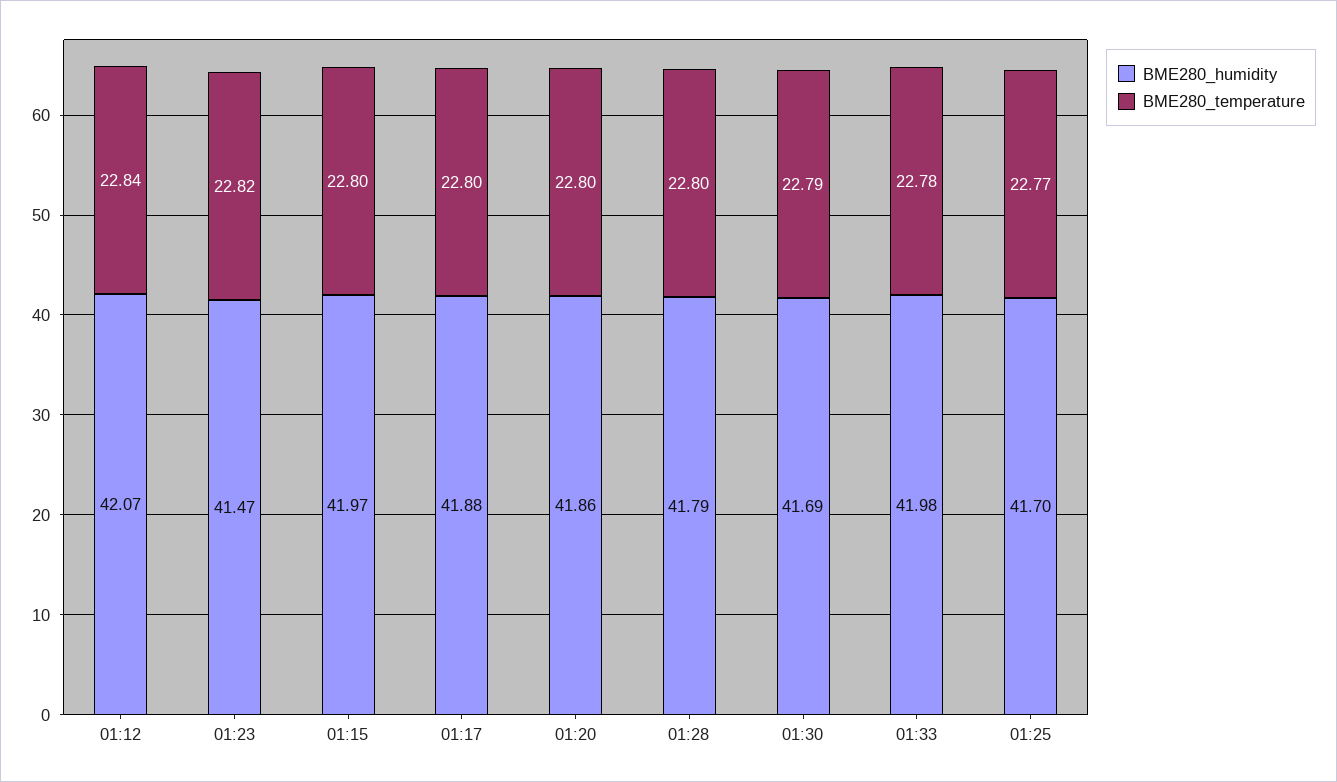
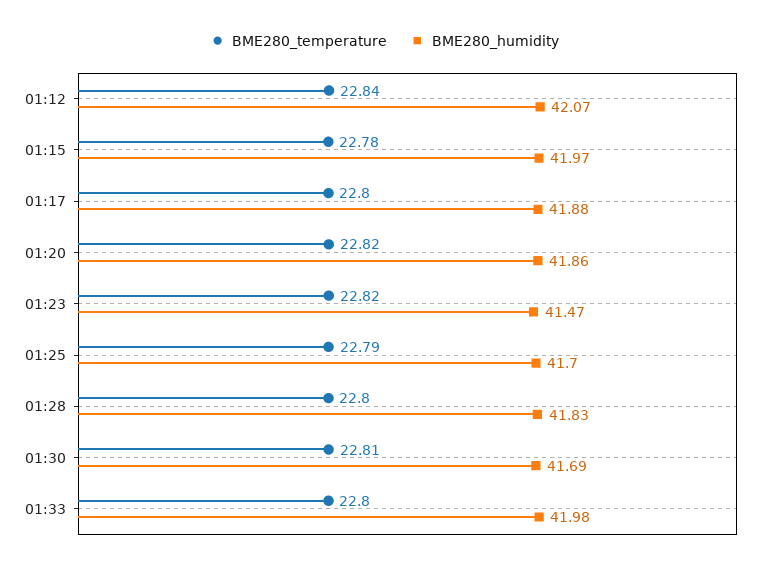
  {
    "BME280_humidity": {
      "01:12": 42.07,
      "01:23": 41.47,
      "01:15": 41.97,
      "01:17": 41.88,
      "01:20": 41.86,
-     "01:28": 41.79,
+     "01:28": 41.83,
      "01:30": 41.69,
      "01:33": 41.98,
      "01:25": 41.7
    },
    "BME280_temperature": {
      "01:12": 22.84,
      "01:23": 22.82,
-     "01:15": 22.8,
+     "01:15": 22.78,
      "01:17": 22.8,
-     "01:20": 22.8,
+     "01:20": 22.82,
      "01:28": 22.8,
-     "01:30": 22.79,
+     "01:30": 22.81,
-     "01:33": 22.78,
+     "01:33": 22.8,
-     "01:25": 22.77
+     "01:25": 22.79
    }
  }

